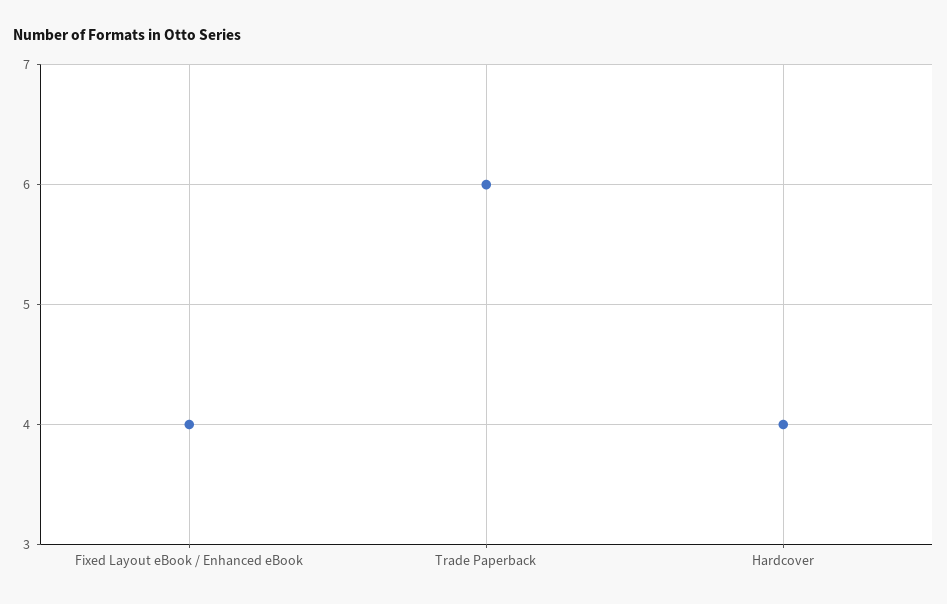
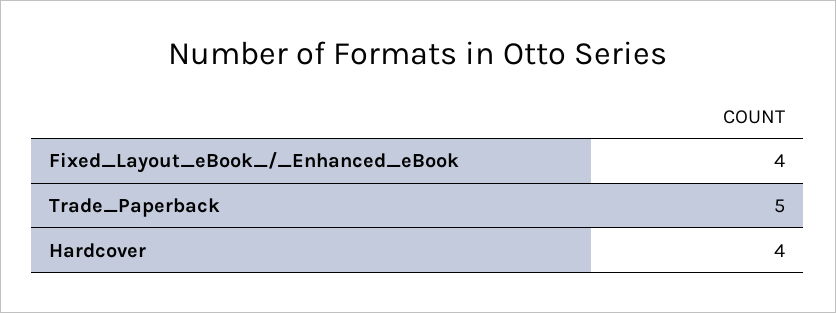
  {
    "Fixed Layout eBook / Enhanced eBook": 4,
-   "Trade Paperback": 6,
+   "Trade Paperback": 5,
    "Hardcover": 4
  }

